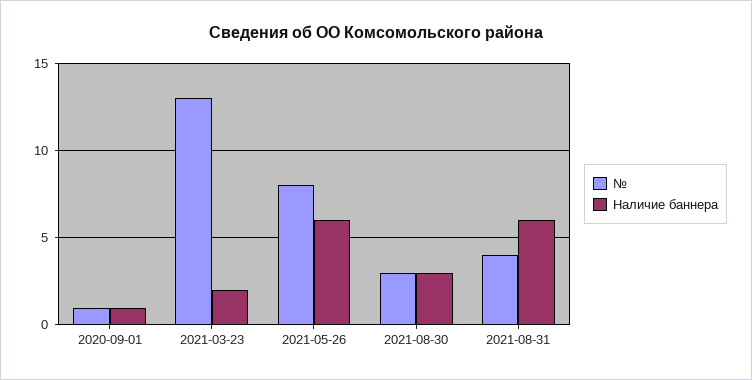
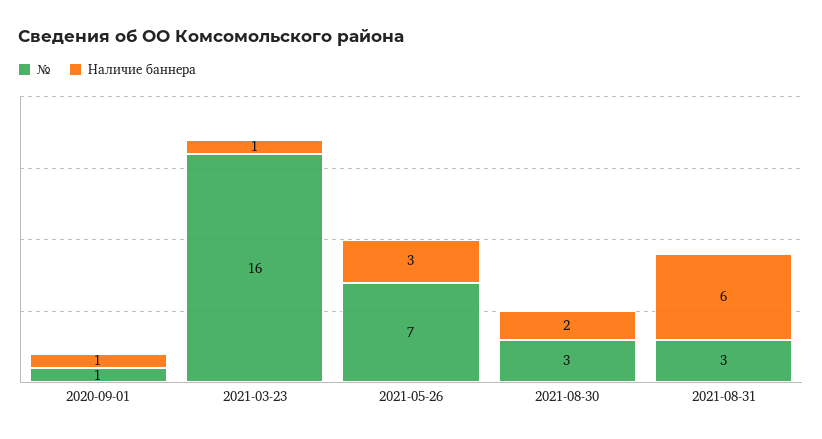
  {
    "№": {
      "2020-09-01": 1,
-     "2021-03-23": 13,
+     "2021-03-23": 16,
-     "2021-05-26": 8,
+     "2021-05-26": 7,
      "2021-08-30": 3,
-     "2021-08-31": 4
+     "2021-08-31": 3
    },
    "Наличие баннера": {
      "2020-09-01": 1,
-     "2021-03-23": 2,
+     "2021-03-23": 1,
-     "2021-05-26": 6,
+     "2021-05-26": 3,
-     "2021-08-30": 3,
+     "2021-08-30": 2,
      "2021-08-31": 6
    }
  }

